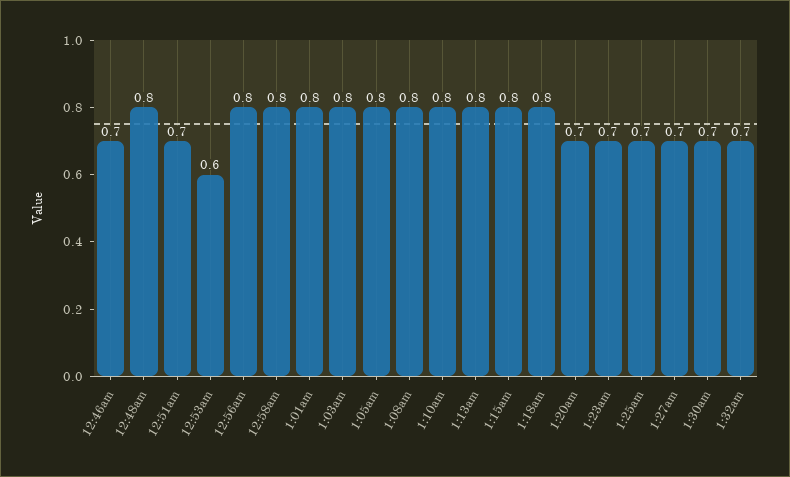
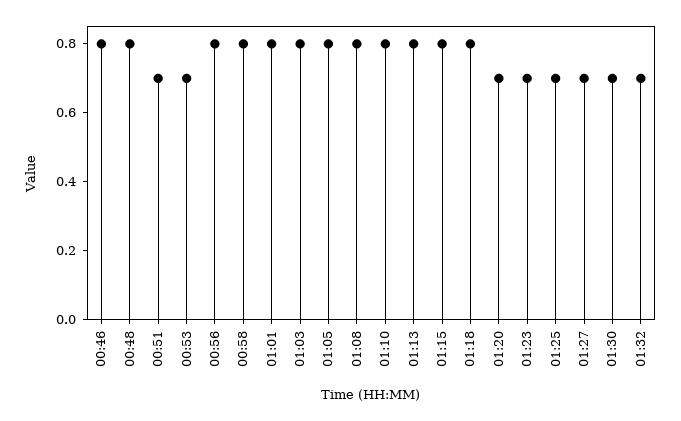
  {
-   "12:46am": 0.7,
+   "12:46am": 0.8,
    "12:48am": 0.8,
    "12:51am": 0.7,
-   "12:53am": 0.6,
+   "12:53am": 0.7,
    "12:56am": 0.8,
    "12:58am": 0.8,
    "1:01am": 0.8,
    "1:03am": 0.8,
    "1:05am": 0.8,
    "1:08am": 0.8,
    "1:10am": 0.8,
    "1:13am": 0.8,
    "1:15am": 0.8,
    "1:18am": 0.8,
    "1:20am": 0.7,
    "1:23am": 0.7,
    "1:25am": 0.7,
    "1:27am": 0.7,
    "1:30am": 0.7,
    "1:32am": 0.7
  }

